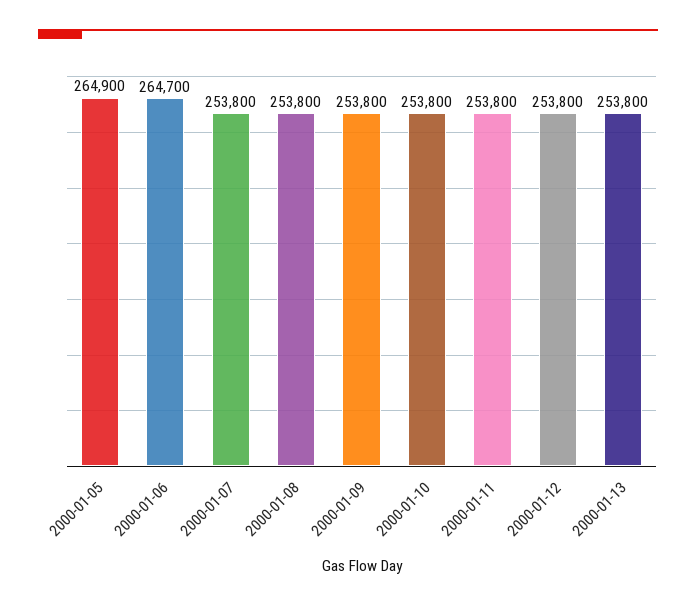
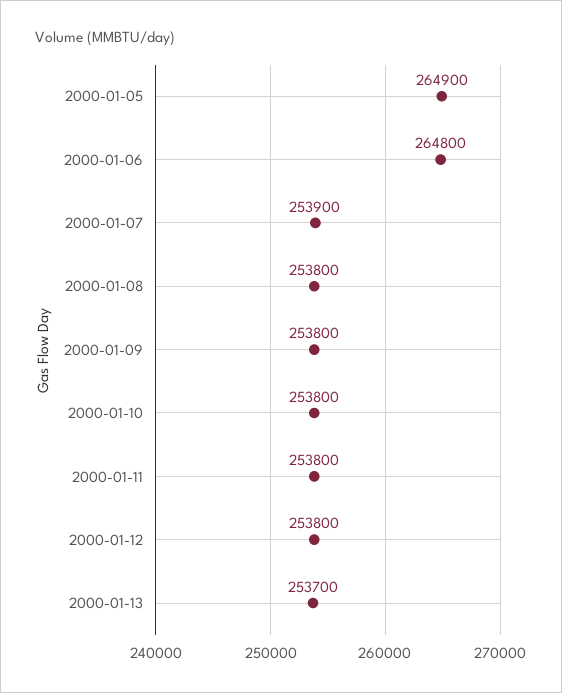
  {
    "2000-01-05": 264900,
-   "2000-01-06": 264700,
+   "2000-01-06": 264800,
-   "2000-01-07": 253800,
+   "2000-01-07": 253900,
    "2000-01-08": 253800,
    "2000-01-09": 253800,
    "2000-01-10": 253800,
    "2000-01-11": 253800,
    "2000-01-12": 253800,
-   "2000-01-13": 253800
+   "2000-01-13": 253700
  }

